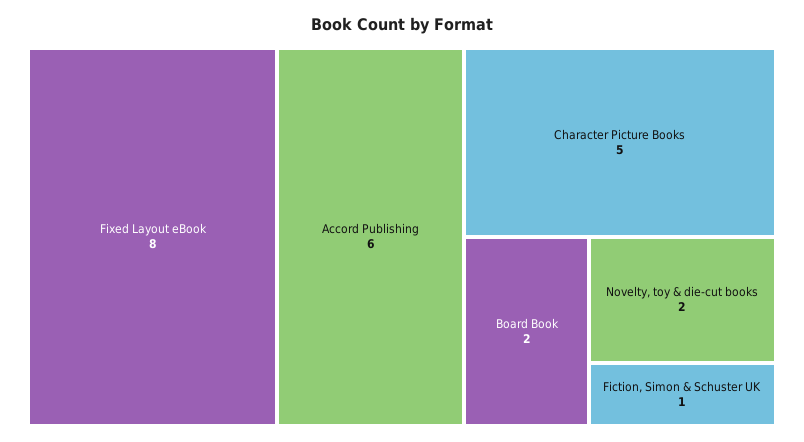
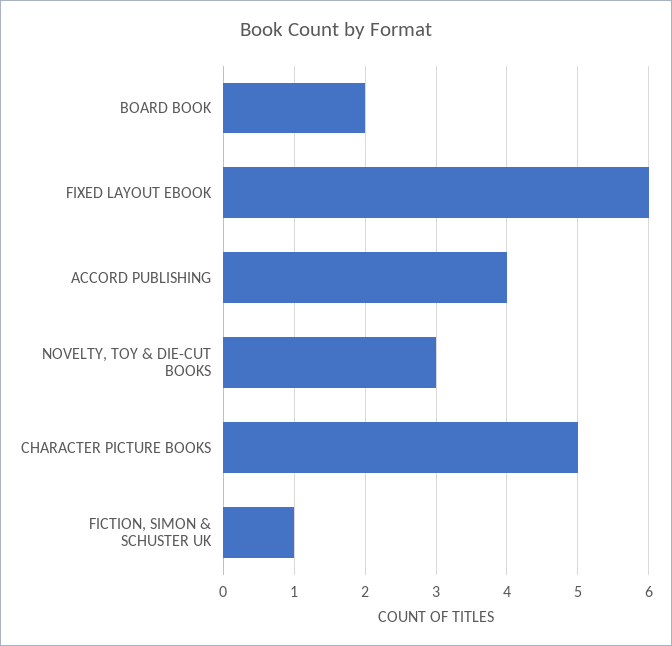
  {
-   "Fixed Layout eBook": 8,
+   "Fixed Layout eBook": 6,
-   "Accord Publishing": 6,
+   "Accord Publishing": 4,
    "Character Picture Books": 5,
    "Board Book": 2,
-   "Novelty, toy & die-cut books": 2,
+   "Novelty, toy & die-cut books": 3,
    "Fiction, Simon & Schuster UK": 1
  }

